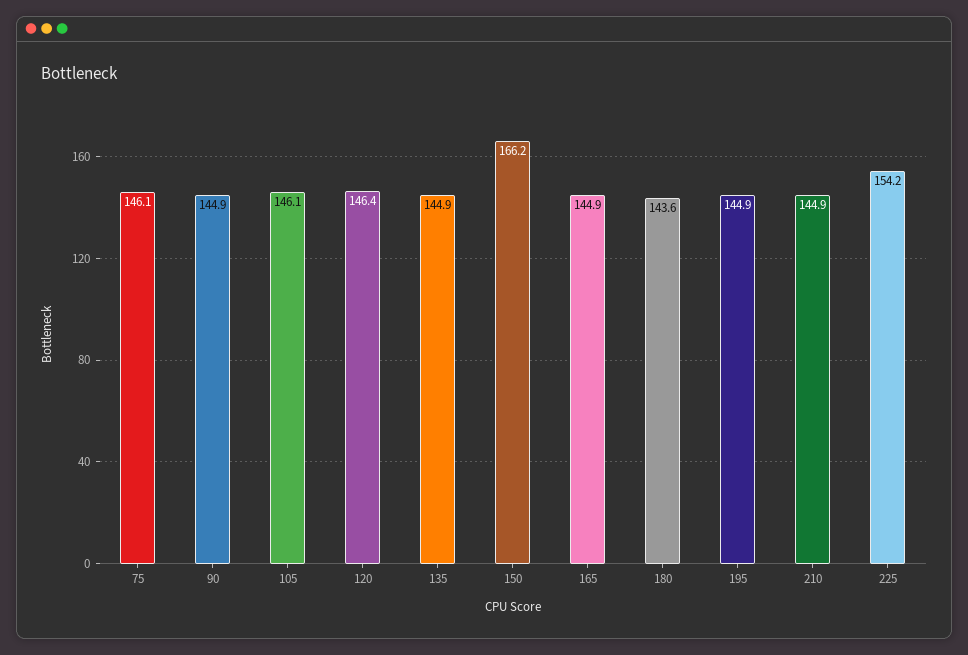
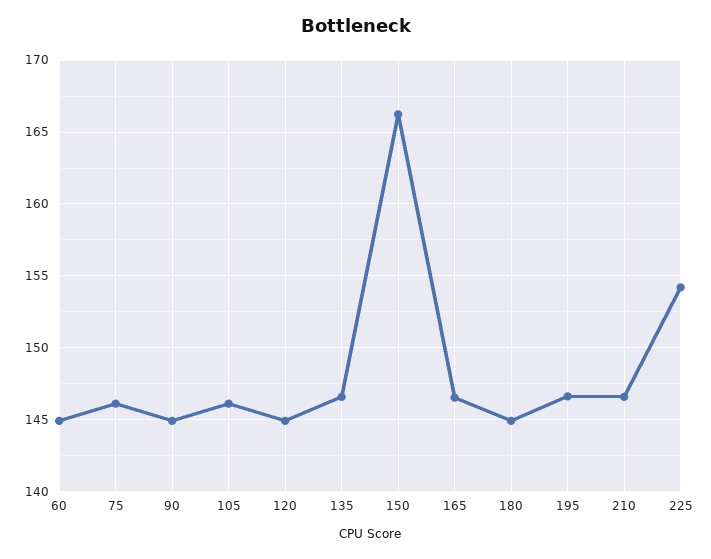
  {
    "75": 146.1,
    "90": 144.9,
    "105": 146.1,
-   "120": 146.4,
+   "120": 145,
-   "135": 144.9,
+   "135": 146.5,
    "150": 166.2,
-   "165": 144.9,
+   "165": 146.5,
-   "180": 143.6,
+   "180": 145,
-   "195": 144.9,
+   "195": 146.5,
-   "210": 144.9,
+   "210": 146.5,
-   "225": 154.2
+   "225": 154.2,
+   "60": 145
  }

